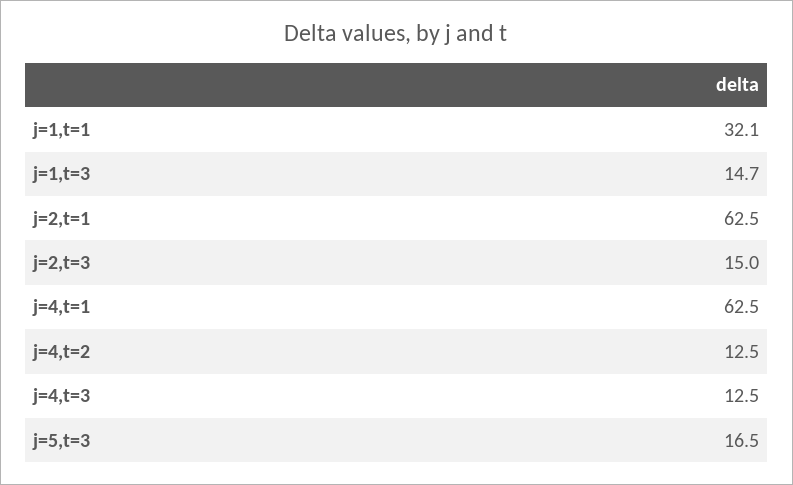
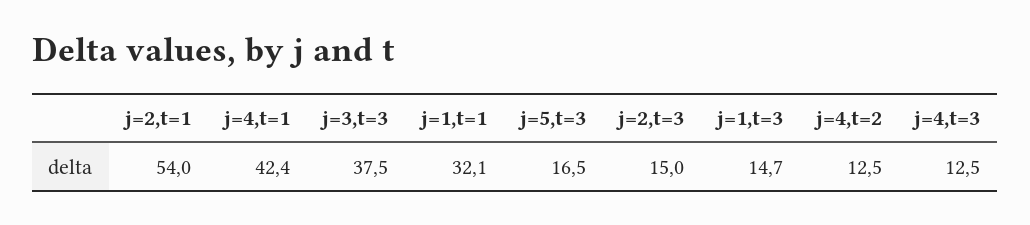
  {
    "j=1,t=1": 32.1,
    "j=1,t=3": 14.7,
-   "j=2,t=1": 62.5,
+   "j=2,t=1": 54,
    "j=2,t=3": 15,
-   "j=4,t=1": 62.5,
+   "j=4,t=1": 42.4,
    "j=4,t=2": 12.5,
    "j=4,t=3": 12.5,
-   "j=5,t=3": 16.5
+   "j=5,t=3": 16.5,
+   "j=3,t=3": 37.5
  }

